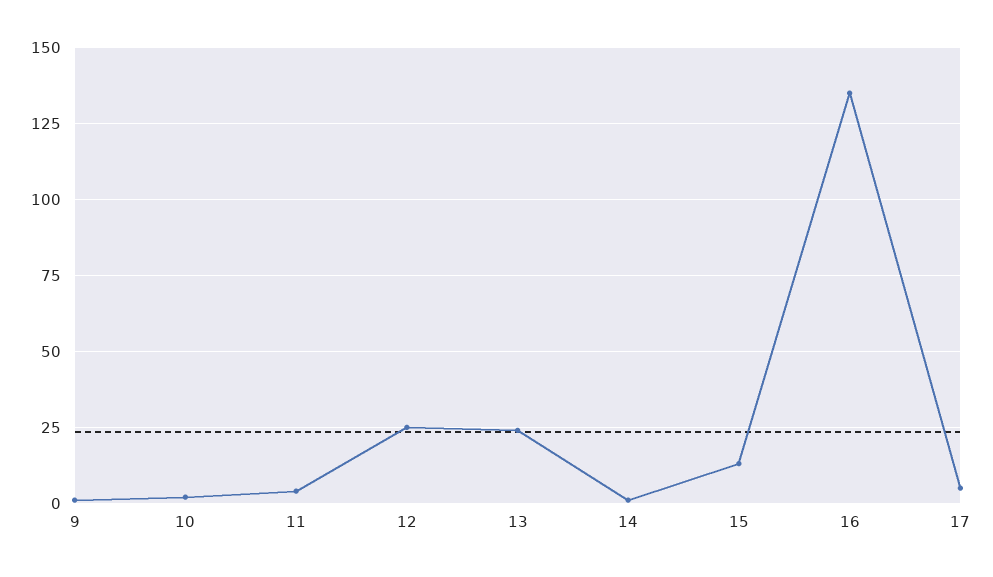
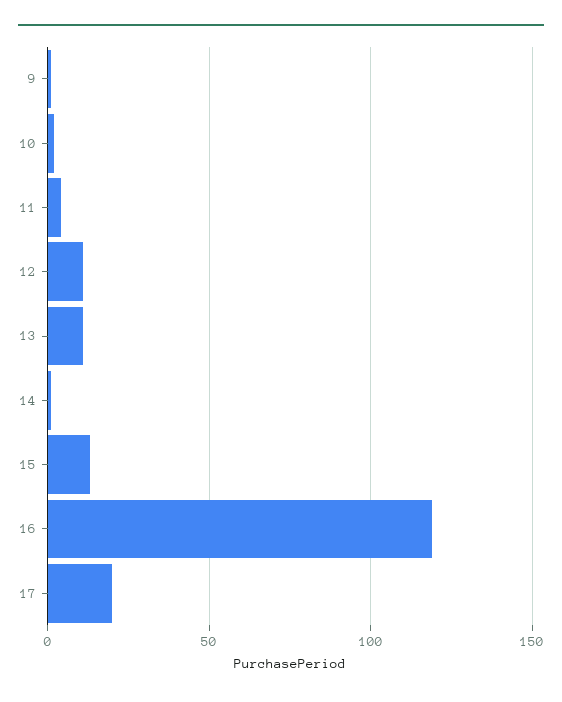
  {
    "9": 0,
    "10": 0,
    "11": 5,
-   "12": 25,
+   "12": 10,
-   "13": 25,
+   "13": 10,
    "14": 0,
    "15": 15,
-   "16": 135,
+   "16": 120,
-   "17": 5
+   "17": 20
  }

